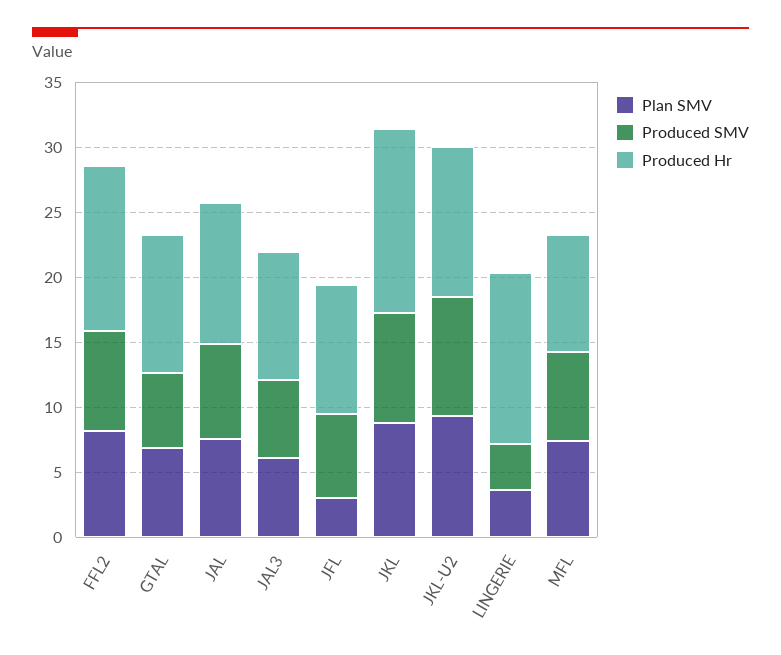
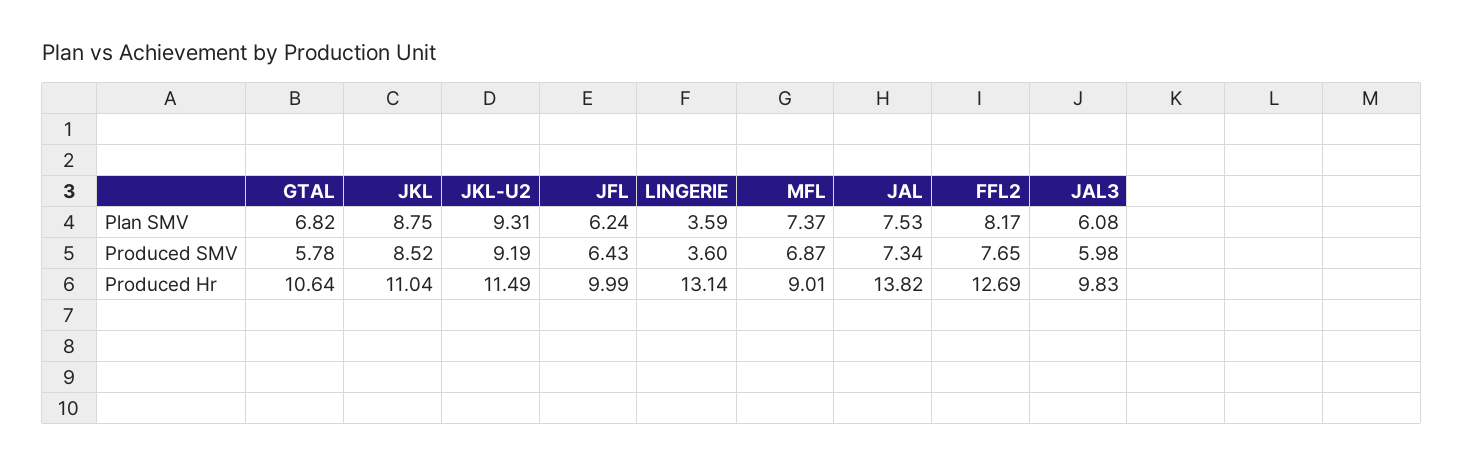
  {
    "Plan SMV": {
      "FFL2": 8.17,
      "GTAL": 6.82,
      "JAL": 7.53,
      "JAL3": 6.08,
-     "JFL": 3,
+     "JFL": 6.24,
      "JKL": 8.75,
      "JKL-U2": 9.31,
      "LINGERIE": 3.59,
      "MFL": 7.37
    },
    "Produced SMV": {
      "FFL2": 7.65,
      "GTAL": 5.78,
      "JAL": 7.34,
      "JAL3": 5.98,
      "JFL": 6.43,
      "JKL": 8.52,
      "JKL-U2": 9.19,
      "LINGERIE": 3.6,
      "MFL": 6.87
    },
    "Produced Hr": {
      "FFL2": 12.69,
      "GTAL": 10.64,
-     "JAL": 11,
+     "JAL": 13.82,
      "JAL3": 9.83,
      "JFL": 9.99,
-     "JKL": 14,
+     "JKL": 11.04,
      "JKL-U2": 11.49,
      "LINGERIE": 13.14,
      "MFL": 9.01
    }
  }

